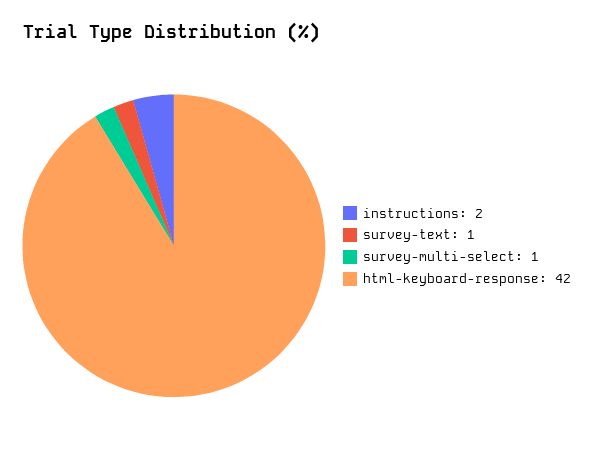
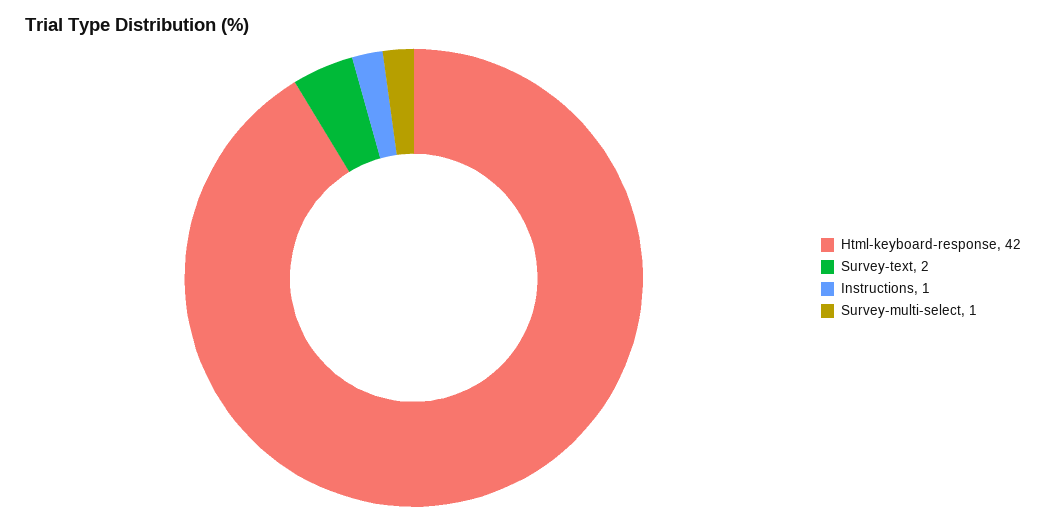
  {
-   "instructions": 2,
+   "instructions": 1,
-   "survey-text": 1,
+   "survey-text": 2,
    "survey-multi-select": 1,
    "html-keyboard-response": 42
  }

